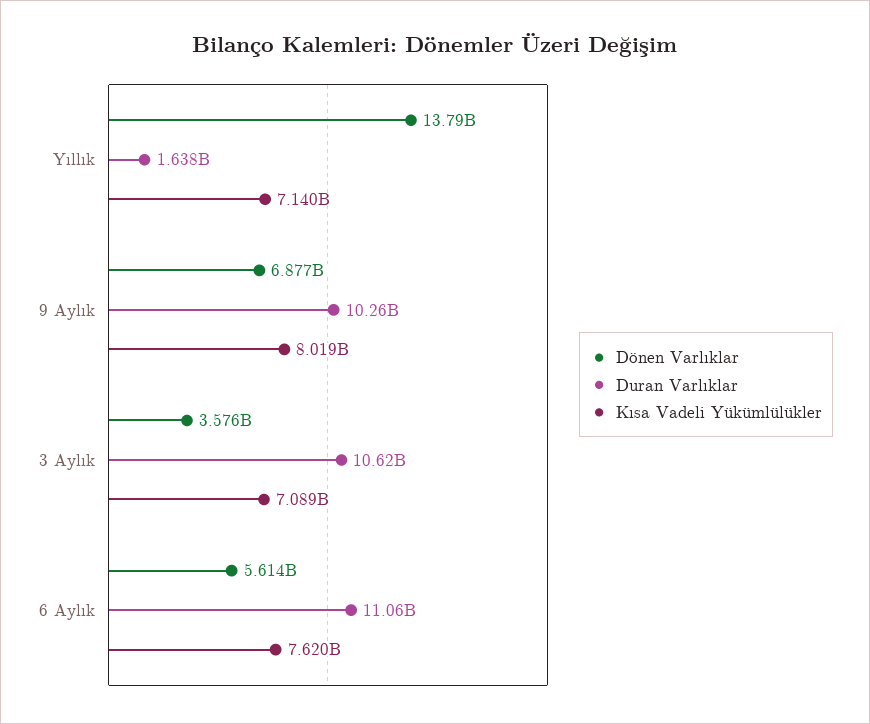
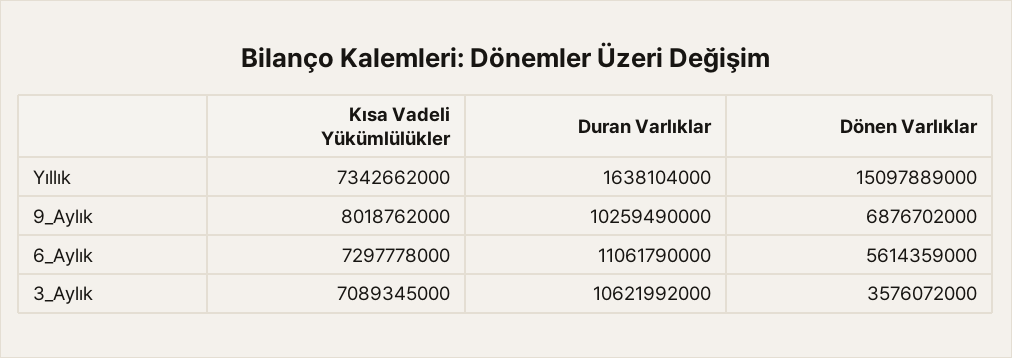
  {
    "Dönen Varlıklar": {
-     "Yıllık": 13790000000,
+     "Yıllık": 15097889000,
      "9 Aylık": 6876702000,
      "3 Aylık": 3576072000,
      "6 Aylık": 5614359000
    },
    "Duran Varlıklar": {
      "Yıllık": 1638104000,
      "9 Aylık": 10259490000,
      "3 Aylık": 10621992000,
      "6 Aylık": 11061790000
    },
    "Kısa Vadeli Yükümlülükler": {
-     "Yıllık": 7140000000,
+     "Yıllık": 7342662000,
      "9 Aylık": 8018762000,
      "3 Aylık": 7089345000,
-     "6 Aylık": 7620000000
+     "6 Aylık": 7297778000
    }
  }

